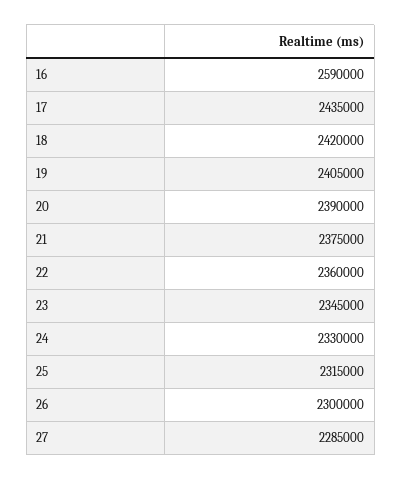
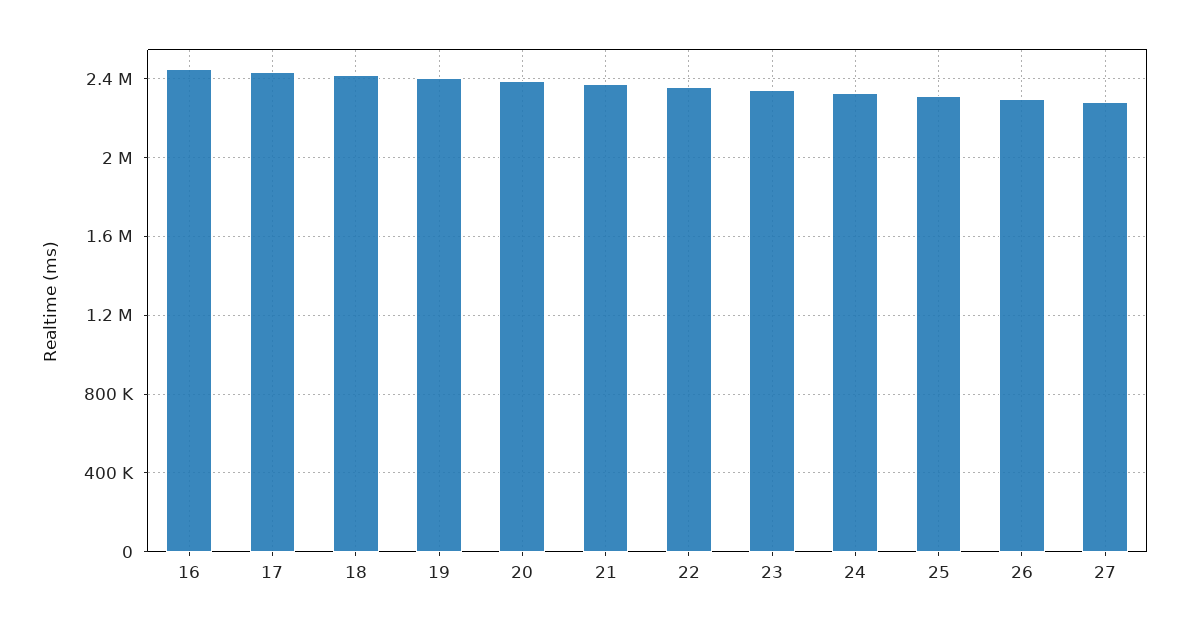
  {
-   "16": 2590000,
+   "16": 2450000,
    "17": 2435000,
    "18": 2420000,
    "19": 2405000,
    "20": 2390000,
    "21": 2375000,
    "22": 2360000,
    "23": 2345000,
    "24": 2330000,
    "25": 2315000,
    "26": 2300000,
    "27": 2285000
  }

